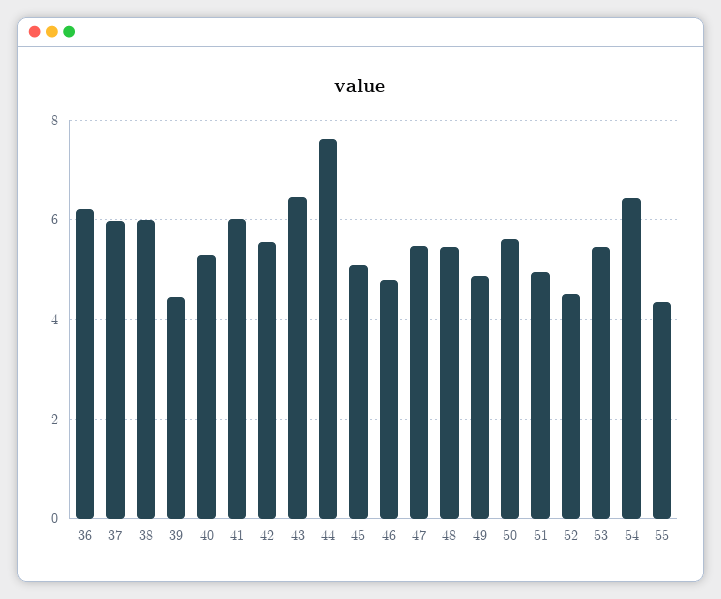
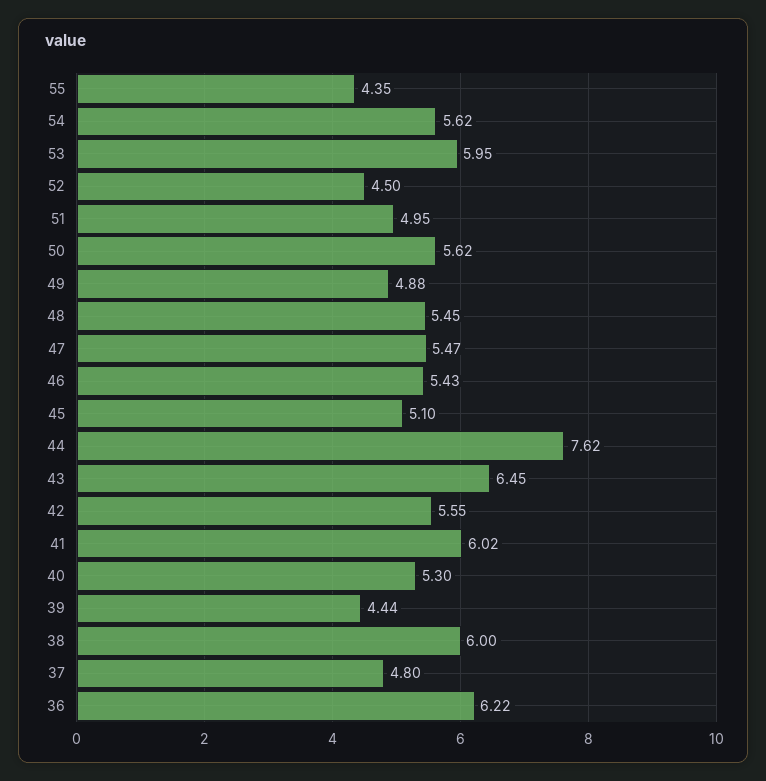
  {
    "36": 6.22,
-   "37": 6,
+   "37": 4.8,
    "38": 6,
    "39": 4.44,
    "40": 5.3,
    "41": 6.02,
    "42": 5.55,
    "43": 6.45,
    "44": 7.62,
    "45": 5.1,
-   "46": 4.8,
+   "46": 5.43,
    "47": 5.47,
    "48": 5.45,
    "49": 4.88,
    "50": 5.62,
    "51": 4.95,
    "52": 4.5,
-   "53": 5.4,
+   "53": 5.95,
-   "54": 6.4,
+   "54": 5.62,
    "55": 4.35
  }

